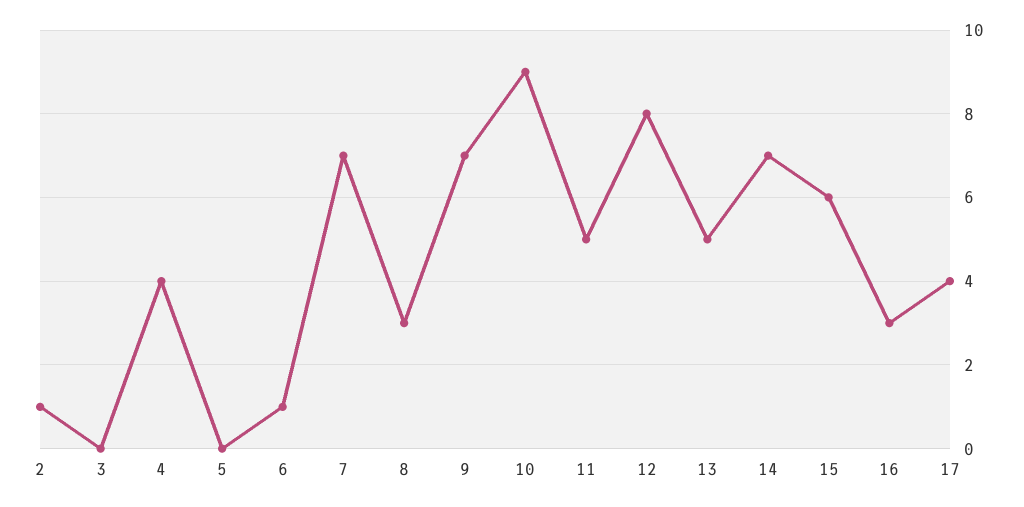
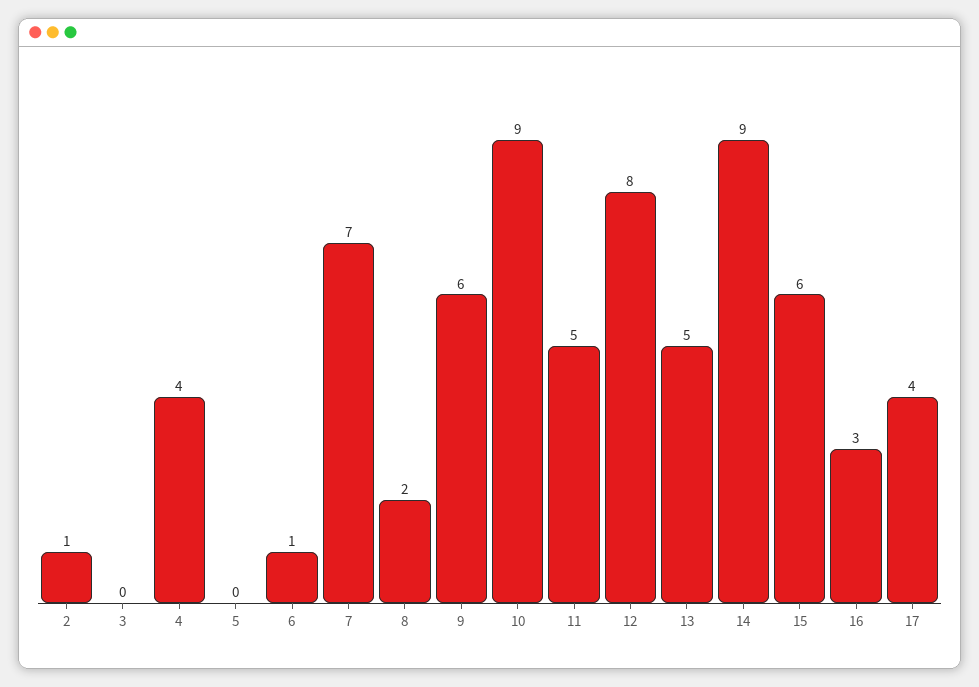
  {
    "2": 1,
    "3": 0,
    "4": 4,
    "5": 0,
    "6": 1,
    "7": 7,
-   "8": 3,
+   "8": 2,
-   "9": 7,
+   "9": 6,
    "10": 9,
    "11": 5,
    "12": 8,
    "13": 5,
-   "14": 7,
+   "14": 9,
    "15": 6,
    "16": 3,
    "17": 4
  }

